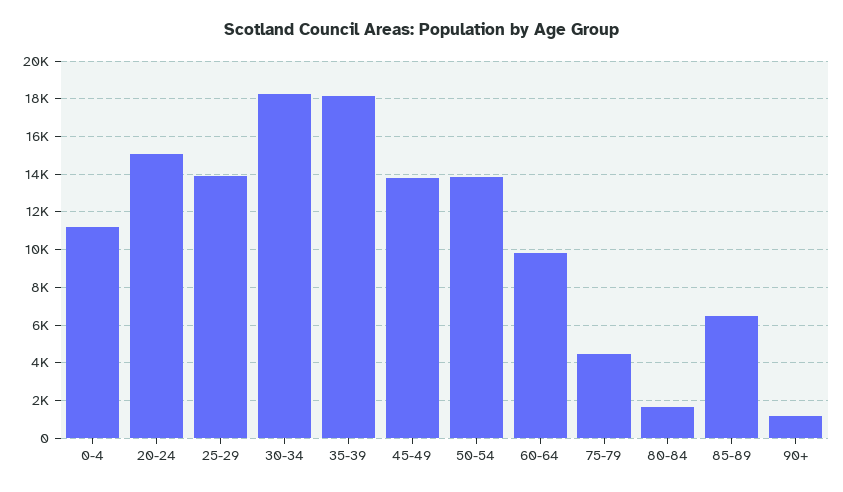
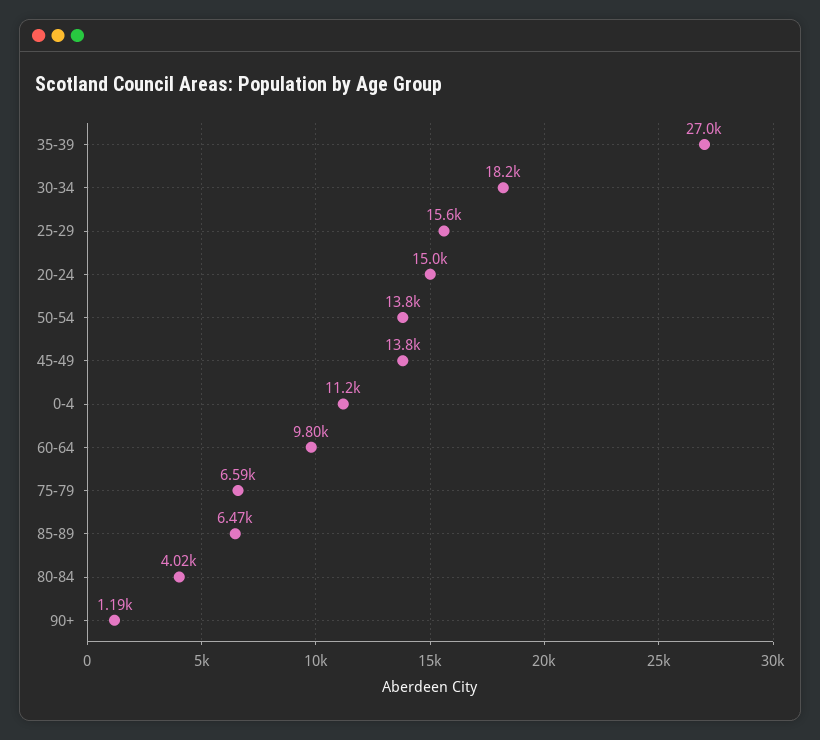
  {
    "0-4": 11200,
    "20-24": 15000,
-   "25-29": 14000,
+   "25-29": 15600,
    "30-34": 18200,
-   "35-39": 18000,
+   "35-39": 27000,
    "45-49": 13800,
    "50-54": 13800,
    "60-64": 9800,
-   "75-79": 4500,
+   "75-79": 6590,
-   "80-84": 1500,
+   "80-84": 4020,
    "85-89": 6470,
    "90+": 1190
  }

